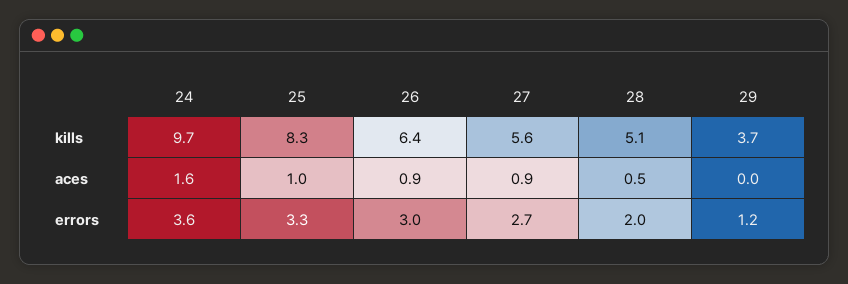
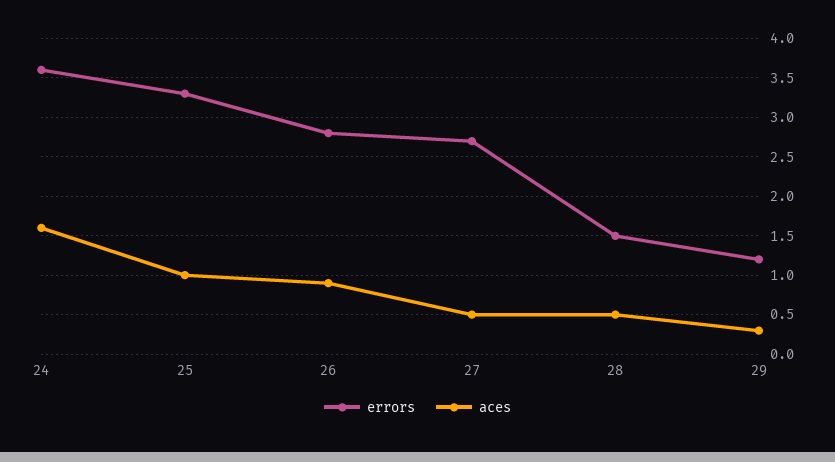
  {
-   "kills": {
-     "24": 9.7,
-     "25": 8.3,
-     "26": 6.4,
-     "27": 5.6,
-     "28": 5.1,
-     "29": 3.7
-   },
    "aces": {
      "24": 1.6,
      "25": 1,
      "26": 0.9,
-     "27": 0.9,
+     "27": 0.5,
      "28": 0.5,
-     "29": 0
+     "29": 0.3
    },
    "errors": {
      "24": 3.6,
      "25": 3.3,
-     "26": 3,
+     "26": 2.8,
      "27": 2.7,
-     "28": 2,
+     "28": 1.5,
      "29": 1.2
    }
  }

